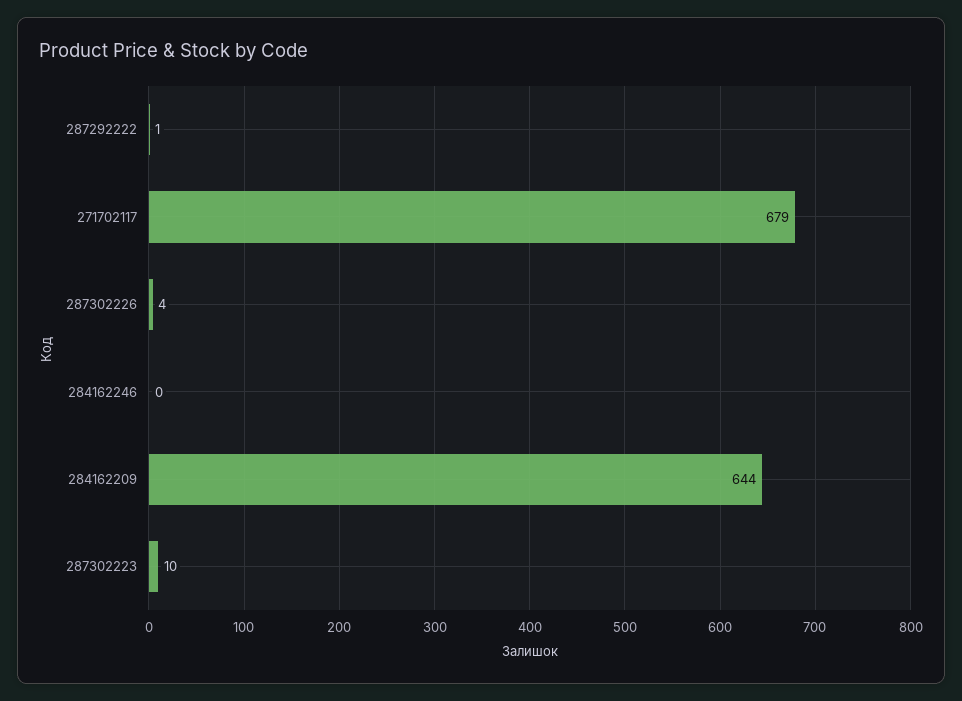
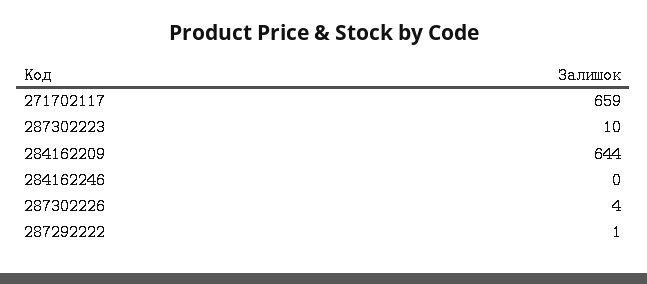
  {
    "287292222": 1,
-   "271702117": 679,
+   "271702117": 659,
    "287302226": 4,
    "284162246": 0,
    "284162209": 644,
    "287302223": 10
  }

